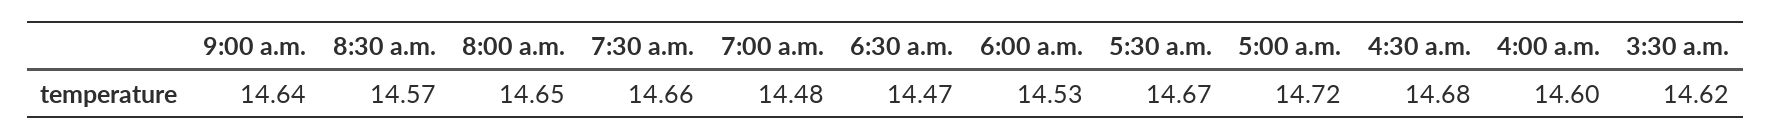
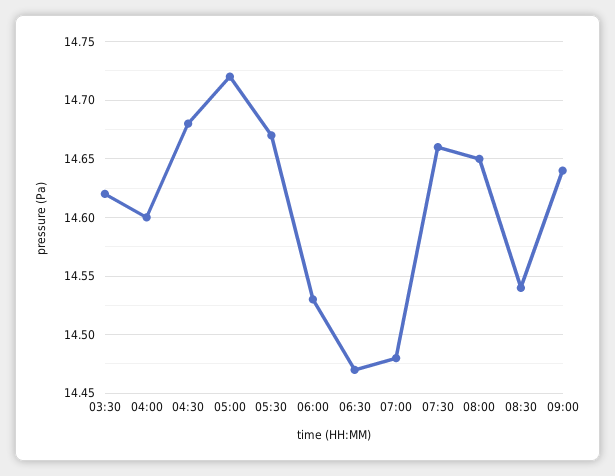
  {
    "9:00 a.m.": 14.64,
-   "8:30 a.m.": 14.57,
+   "8:30 a.m.": 14.54,
    "8:00 a.m.": 14.65,
    "7:30 a.m.": 14.66,
    "7:00 a.m.": 14.48,
    "6:30 a.m.": 14.47,
    "6:00 a.m.": 14.53,
    "5:30 a.m.": 14.67,
    "5:00 a.m.": 14.72,
    "4:30 a.m.": 14.68,
    "4:00 a.m.": 14.6,
    "3:30 a.m.": 14.62
  }

